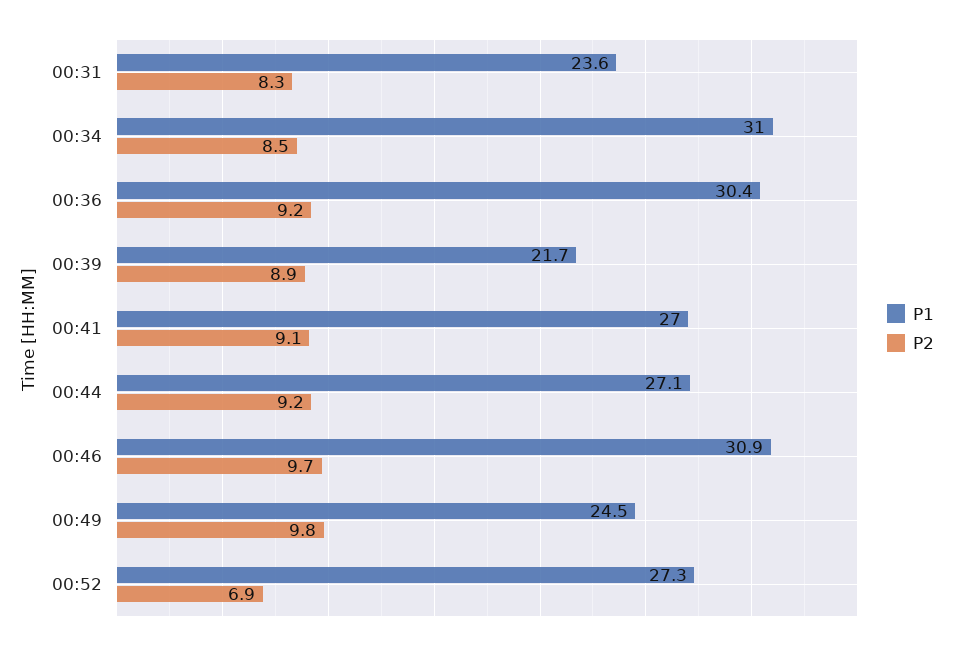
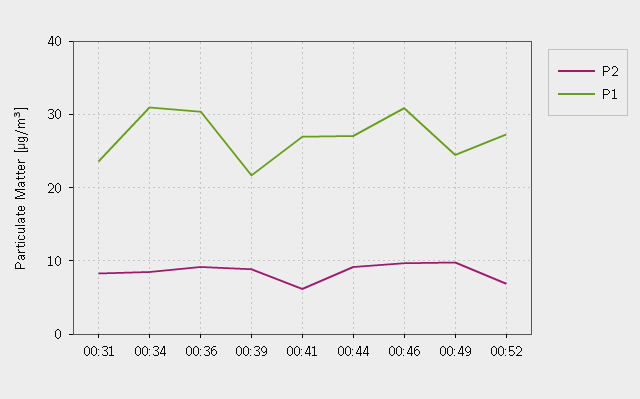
  {
    "P1": {
      "00:31": 23.6,
      "00:34": 31,
      "00:36": 30.4,
      "00:39": 21.7,
      "00:41": 27,
      "00:44": 27.1,
      "00:46": 30.9,
      "00:49": 24.5,
      "00:52": 27.3
    },
    "P2": {
      "00:31": 8.3,
      "00:34": 8.5,
      "00:36": 9.2,
      "00:39": 8.9,
-     "00:41": 9.1,
+     "00:41": 6,
      "00:44": 9.2,
      "00:46": 9.7,
      "00:49": 9.8,
      "00:52": 6.9
    }
  }

